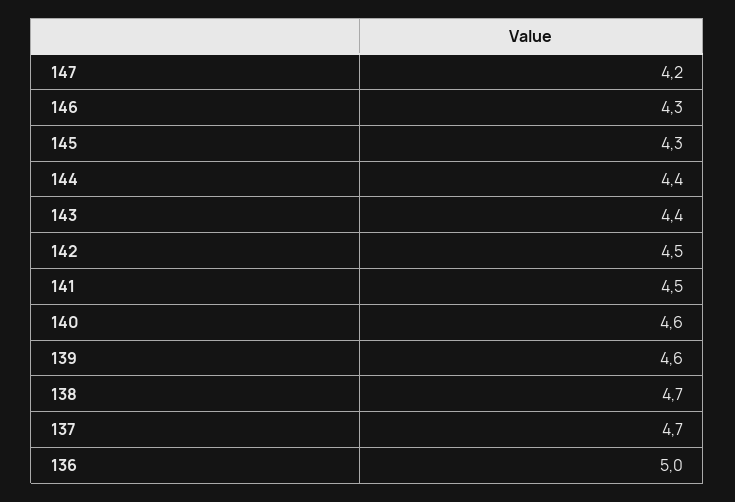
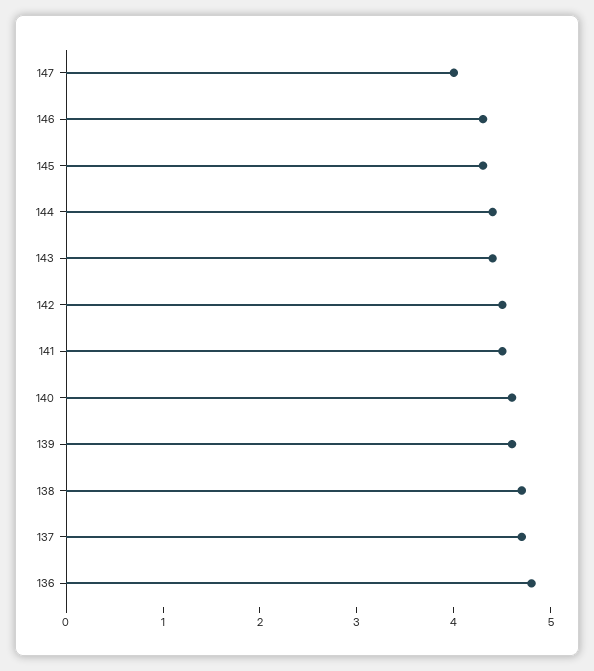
  {
-   "147": 4.2,
+   "147": 4,
    "146": 4.3,
    "145": 4.3,
    "144": 4.4,
    "143": 4.4,
    "142": 4.5,
    "141": 4.5,
    "140": 4.6,
    "139": 4.6,
    "138": 4.7,
    "137": 4.7,
-   "136": 5
+   "136": 4.8
  }

